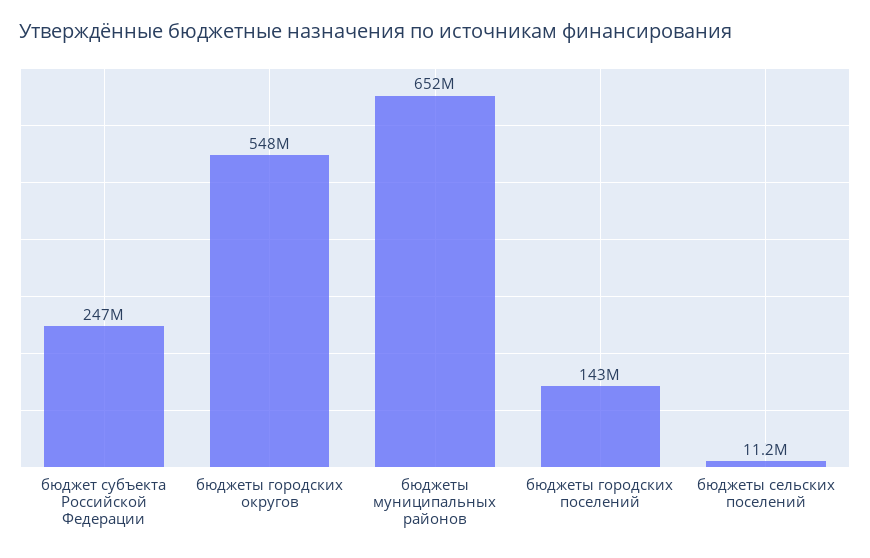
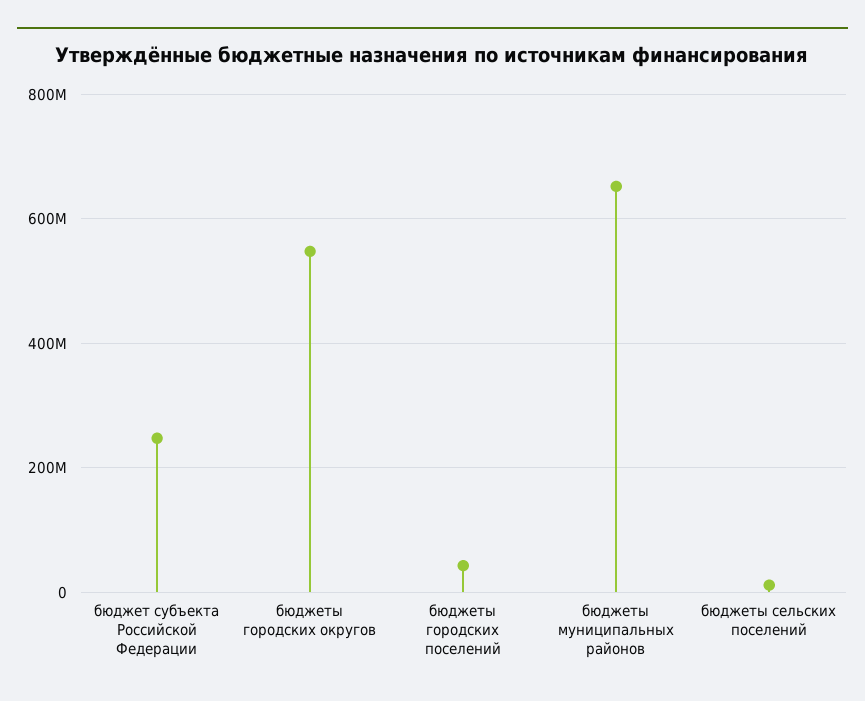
  {
    "бюджет субъекта Российской Федерации": 247000000,
    "бюджеты городских округов": 548000000,
    "бюджеты муниципальных районов": 652000000,
-   "бюджеты городских поселений": 143000000,
+   "бюджеты городских поселений": 40000000,
    "бюджеты сельских поселений": 11200000
  }

